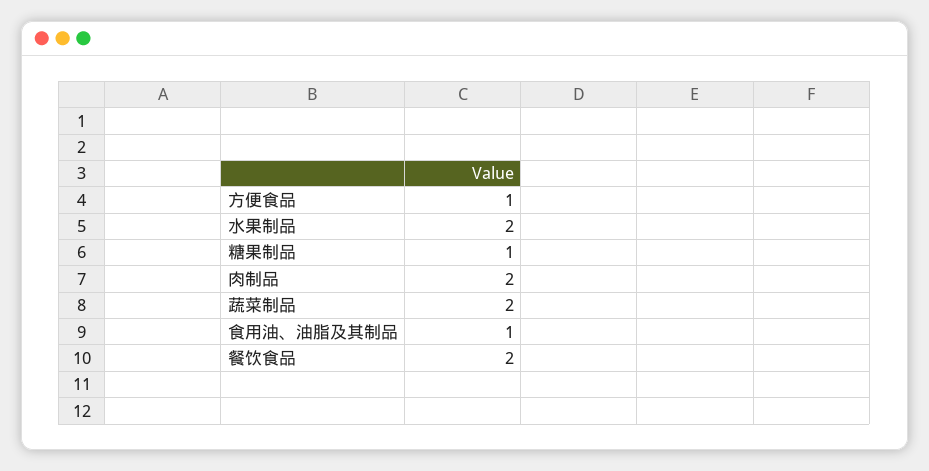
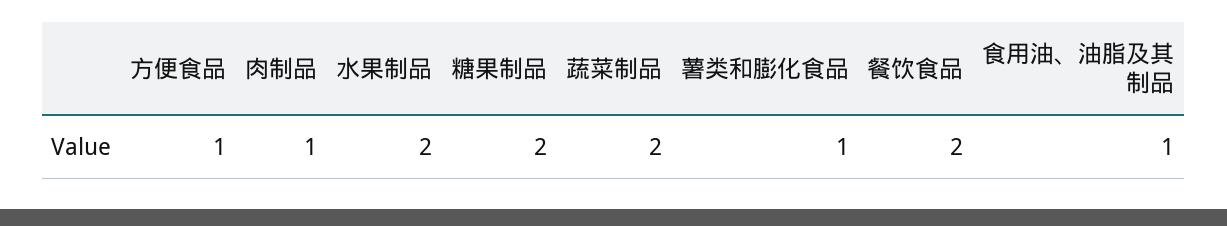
  {
    "方便食品": 1,
    "水果制品": 2,
-   "糖果制品": 1,
+   "糖果制品": 2,
-   "肉制品": 2,
+   "肉制品": 1,
    "蔬菜制品": 2,
    "食用油、油脂及其制品": 1,
-   "餐饮食品": 2
+   "餐饮食品": 2,
+   "薯类和膨化食品": 1
  }

